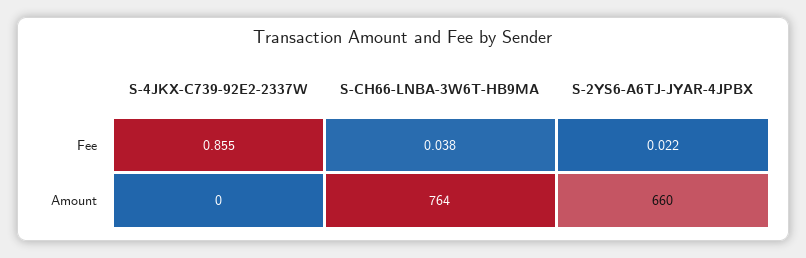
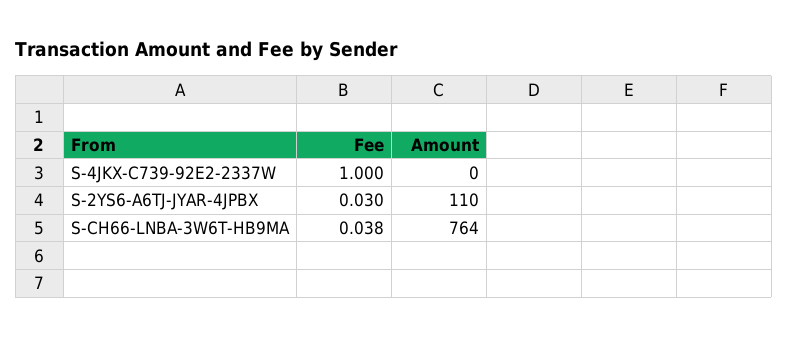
  {
    "S-4JKX-C739-92E2-2337W": {
-     "Fee": 0.855,
+     "Fee": 1,
      "Amount": 0
    },
    "S-CH66-LNBA-3W6T-HB9MA": {
      "Fee": 0.038,
      "Amount": 764
    },
    "S-2YS6-A6TJ-JYAR-4JPBX": {
-     "Fee": 0.022,
+     "Fee": 0.03,
-     "Amount": 660
+     "Amount": 110
    }
  }

